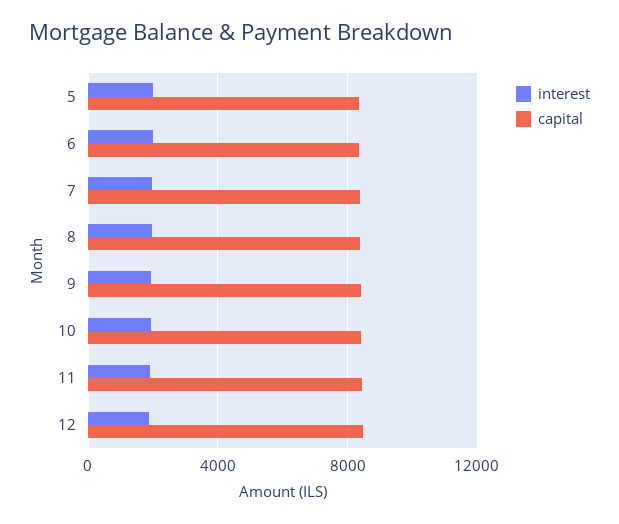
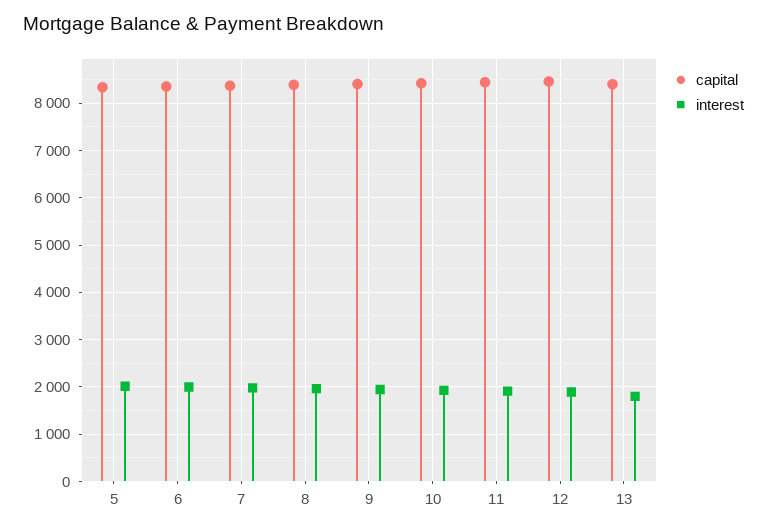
  {
    "interest": {
      "5": 2000,
      "6": 2000,
      "7": 2000,
      "8": 2000,
      "9": 2000,
      "10": 2000,
      "11": 2000,
-     "12": 1800
+     "12": 1800,
+     "13": 1800
    },
    "capital": {
      "5": 8400,
      "6": 8400,
      "7": 8400,
      "8": 8400,
      "9": 8400,
      "10": 8400,
      "11": 8400,
-     "12": 8400
+     "12": 8400,
+     "13": 8400
    }
  }

